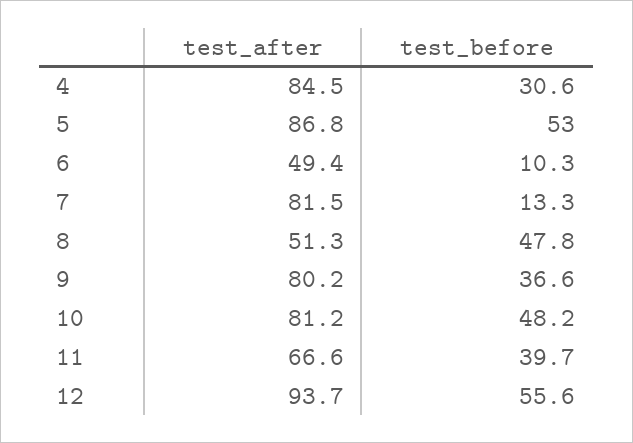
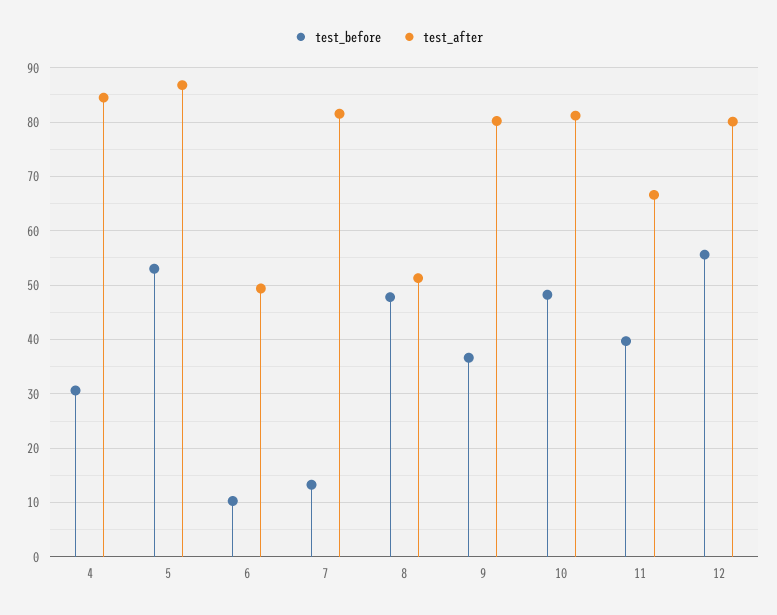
  {
    "test_after": {
      "4": 84.5,
      "5": 86.8,
      "6": 49.4,
      "7": 81.5,
      "8": 51.3,
      "9": 80.2,
      "10": 81.2,
      "11": 66.6,
-     "12": 93.7
+     "12": 80
    },
    "test_before": {
      "4": 30.6,
      "5": 53,
      "6": 10.3,
      "7": 13.3,
      "8": 47.8,
      "9": 36.6,
      "10": 48.2,
      "11": 39.7,
      "12": 55.6
    }
  }

